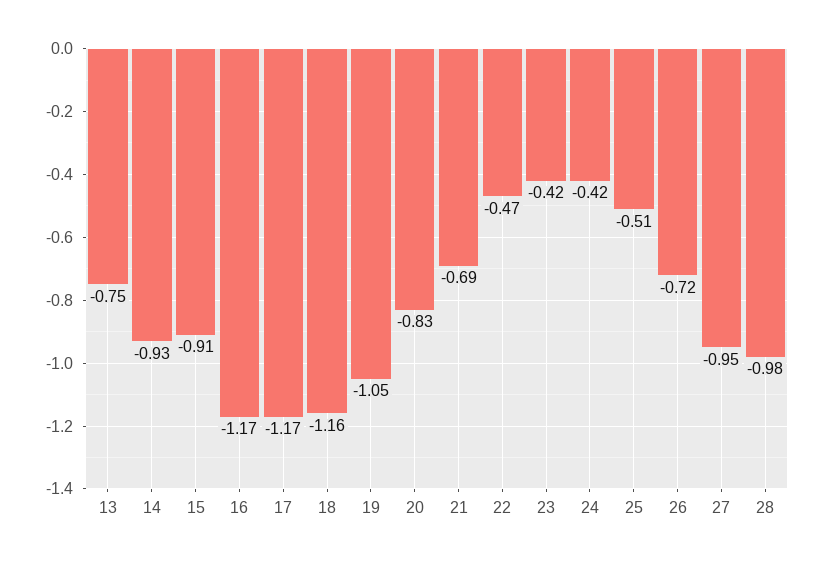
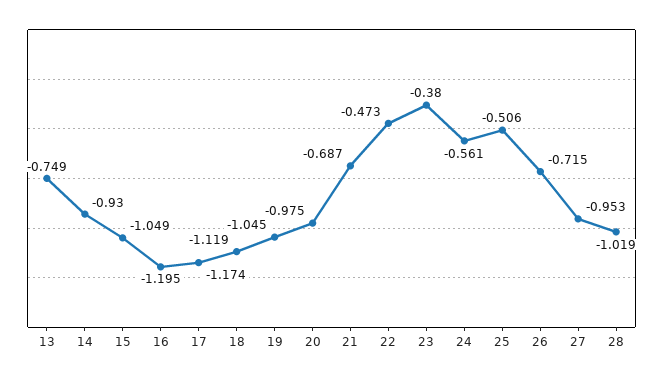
  {
    "13": -0.749,
    "14": -0.93,
-   "15": -0.91,
+   "15": -1.049,
-   "16": -1.17,
+   "16": -1.195,
    "17": -1.174,
-   "18": -1.16,
+   "18": -1.119,
    "19": -1.045,
-   "20": -0.83,
+   "20": -0.975,
    "21": -0.687,
    "22": -0.473,
-   "23": -0.42,
+   "23": -0.38,
-   "24": -0.42,
+   "24": -0.561,
    "25": -0.506,
    "26": -0.715,
    "27": -0.953,
-   "28": -0.98
+   "28": -1.019
  }

